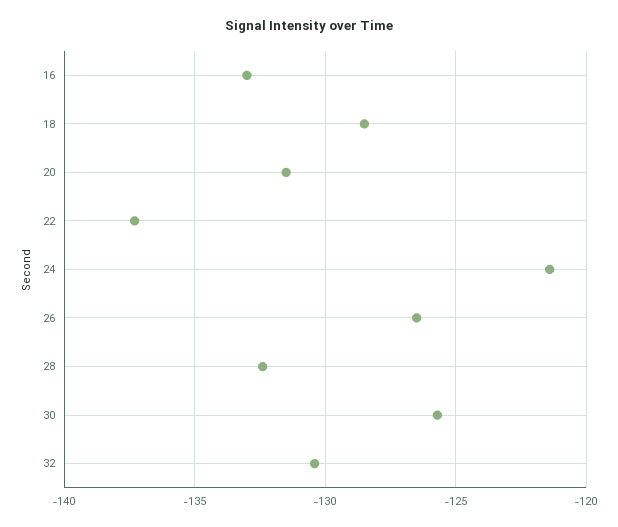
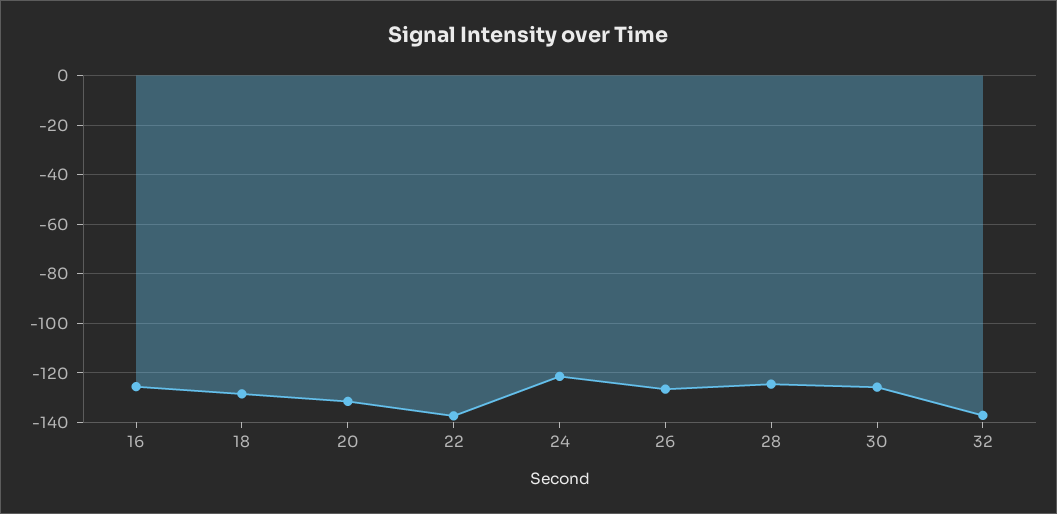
  {
-   "16": -133,
+   "16": -125,
    "18": -128.5,
    "20": -131.5,
    "22": -137.5,
    "24": -121.5,
    "26": -126.5,
-   "28": -132.5,
+   "28": -125,
    "30": -125.5,
-   "32": -130.5
+   "32": -137.5
  }

